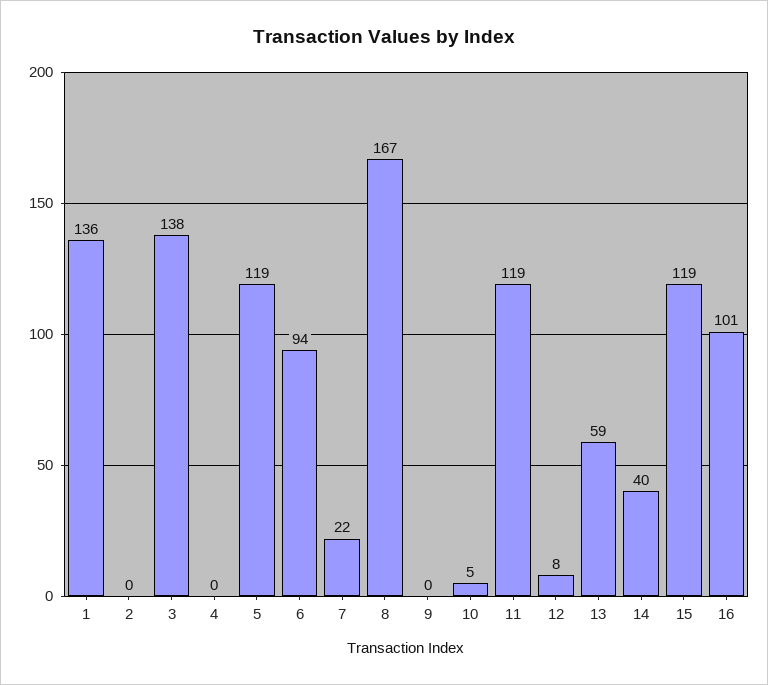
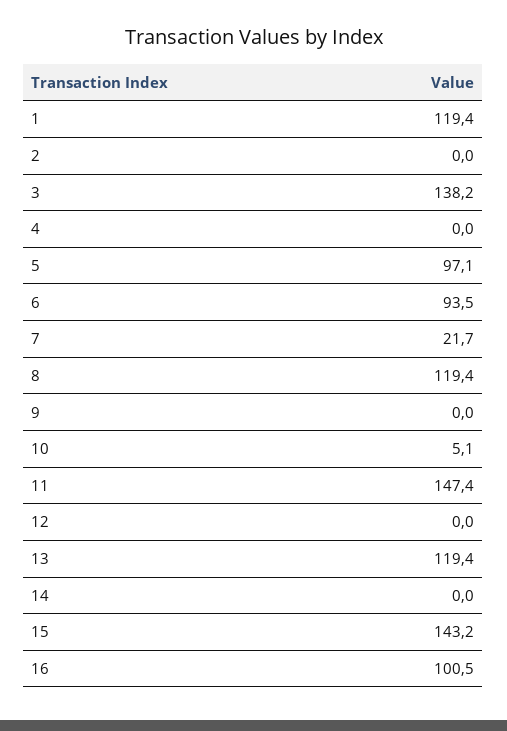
  {
-   "1": 136,
+   "1": 119.4,
    "2": 0,
    "3": 138.2,
    "4": 0,
-   "5": 119,
+   "5": 97.1,
    "6": 93.5,
    "7": 21.7,
-   "8": 167,
+   "8": 119.4,
    "9": 0,
    "10": 5.1,
-   "11": 119,
+   "11": 147.4,
-   "12": 8,
+   "12": 0,
-   "13": 59,
+   "13": 119.4,
-   "14": 40,
+   "14": 0,
-   "15": 119,
+   "15": 143.2,
    "16": 100.5
  }

